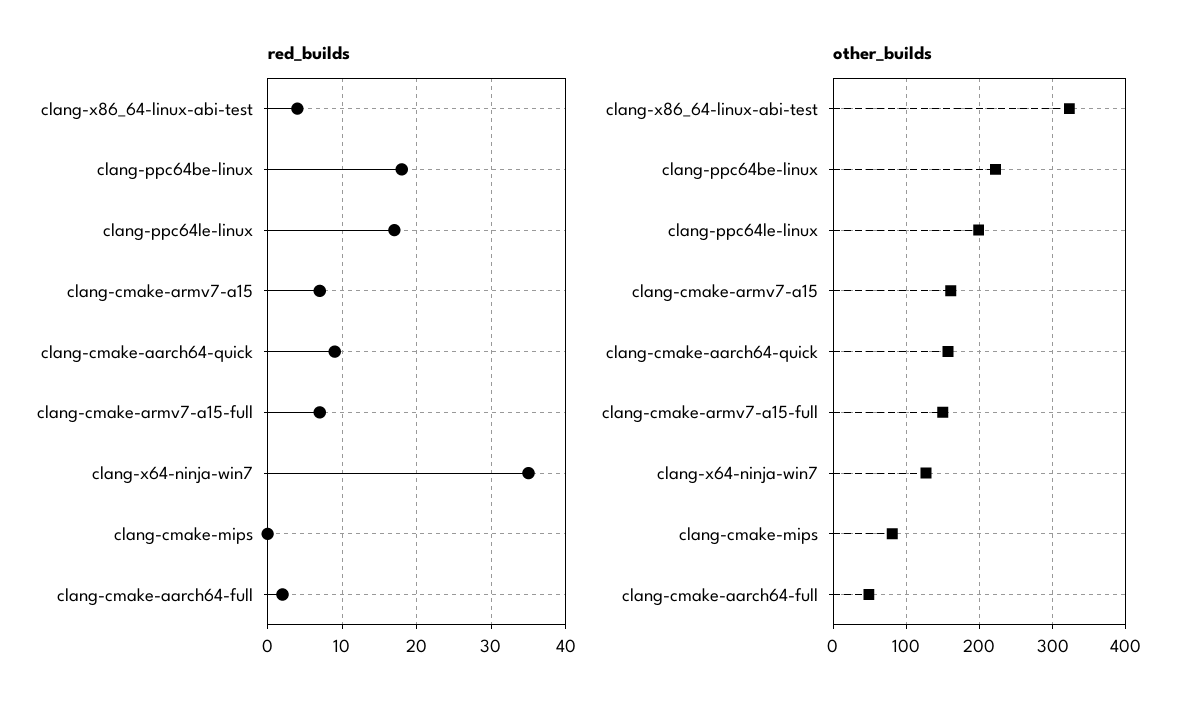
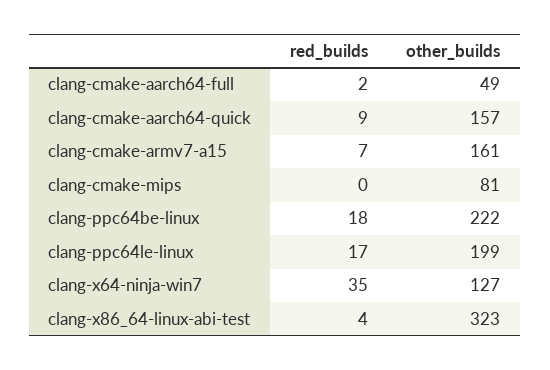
  {
    "red_builds": {
      "clang-x86_64-linux-abi-test": 4,
      "clang-ppc64be-linux": 18,
      "clang-ppc64le-linux": 17,
      "clang-cmake-armv7-a15": 7,
      "clang-cmake-aarch64-quick": 9,
-     "clang-cmake-armv7-a15-full": 7,
      "clang-x64-ninja-win7": 35,
      "clang-cmake-mips": 0,
      "clang-cmake-aarch64-full": 2
    },
    "other_builds": {
      "clang-x86_64-linux-abi-test": 323,
      "clang-ppc64be-linux": 222,
      "clang-ppc64le-linux": 199,
      "clang-cmake-armv7-a15": 161,
      "clang-cmake-aarch64-quick": 157,
-     "clang-cmake-armv7-a15-full": 150,
      "clang-x64-ninja-win7": 127,
      "clang-cmake-mips": 81,
      "clang-cmake-aarch64-full": 49
    }
  }

